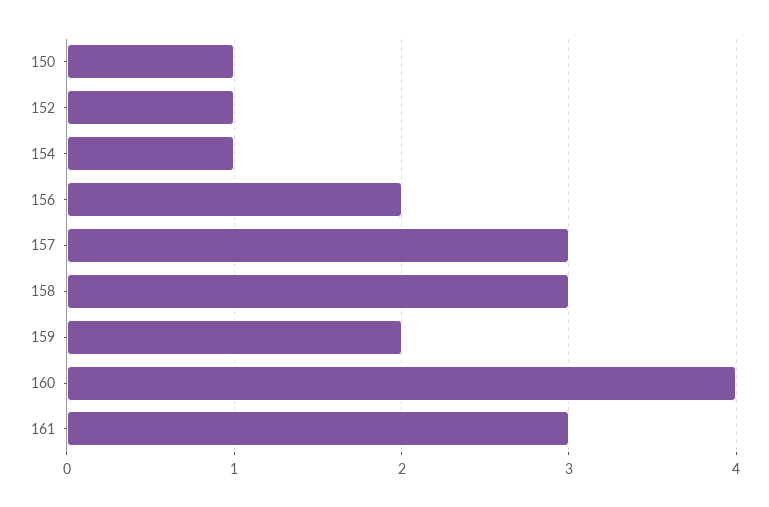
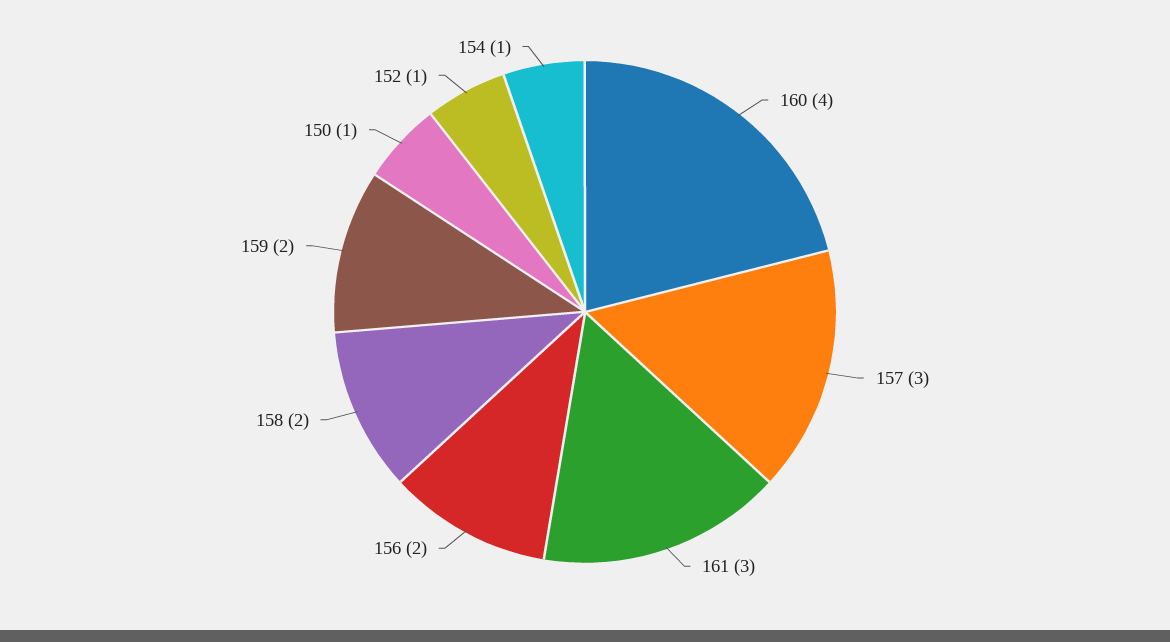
  {
    "150": 1,
    "152": 1,
    "154": 1,
    "156": 2,
    "157": 3,
-   "158": 3,
+   "158": 2,
    "159": 2,
    "160": 4,
    "161": 3
  }

